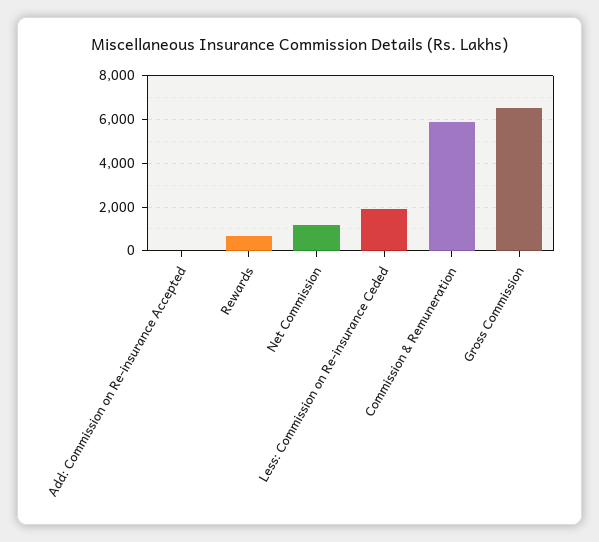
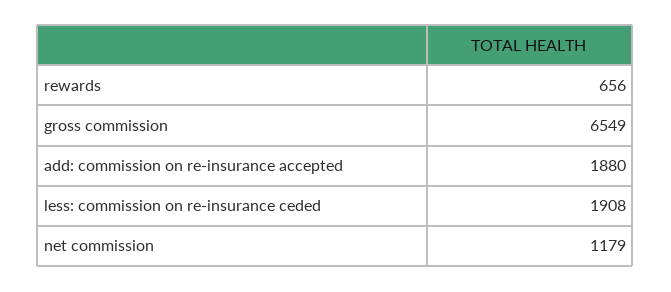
  {
-   "Add: Commission on Re-insurance Accepted": 0,
+   "Add: Commission on Re-insurance Accepted": 1880,
    "Rewards": 656,
    "Net Commission": 1179,
    "Less: Commission on Re-insurance Ceded": 1908,
-   "Commission & Remuneration": 6000,
    "Gross Commission": 6549
  }

